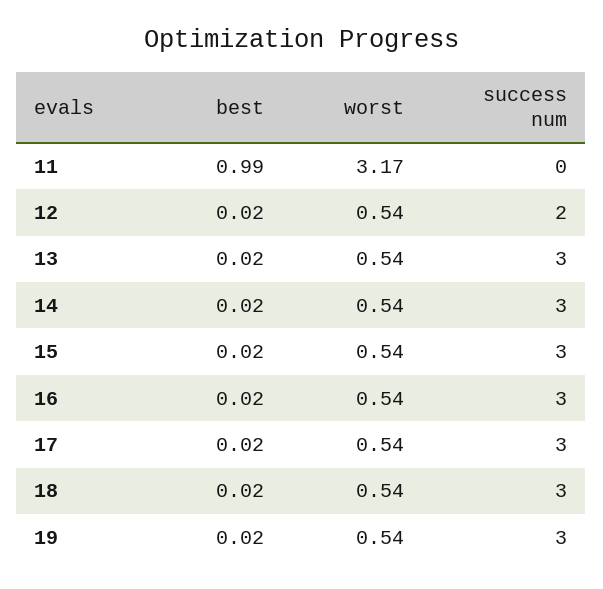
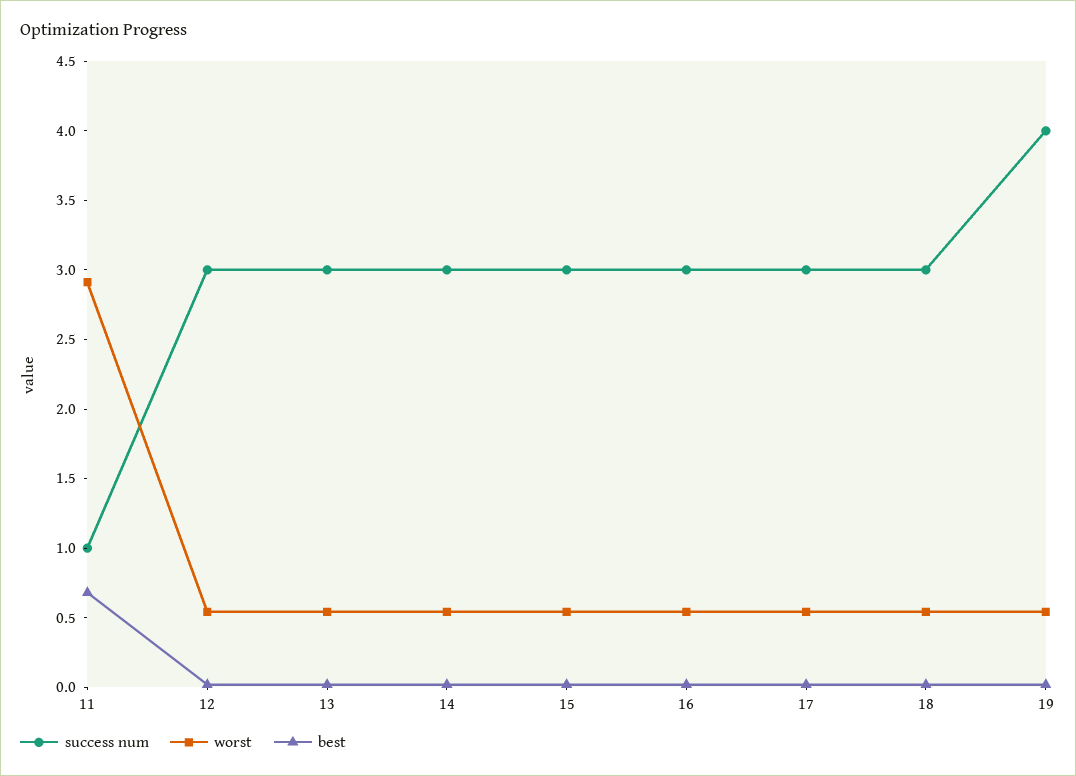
  {
    "best": {
-     "11": 0.99,
+     "11": 0.7,
      "12": 0.02,
      "13": 0.02,
      "14": 0.02,
      "15": 0.02,
      "16": 0.02,
      "17": 0.02,
      "18": 0.02,
      "19": 0.02
    },
    "worst": {
-     "11": 3.17,
+     "11": 2.9,
      "12": 0.54,
      "13": 0.54,
      "14": 0.54,
      "15": 0.54,
      "16": 0.54,
      "17": 0.54,
      "18": 0.54,
      "19": 0.54
    },
    "success num": {
-     "11": 0,
+     "11": 1,
-     "12": 2,
+     "12": 3,
      "13": 3,
      "14": 3,
      "15": 3,
      "16": 3,
      "17": 3,
      "18": 3,
-     "19": 3
+     "19": 4
    }
  }

